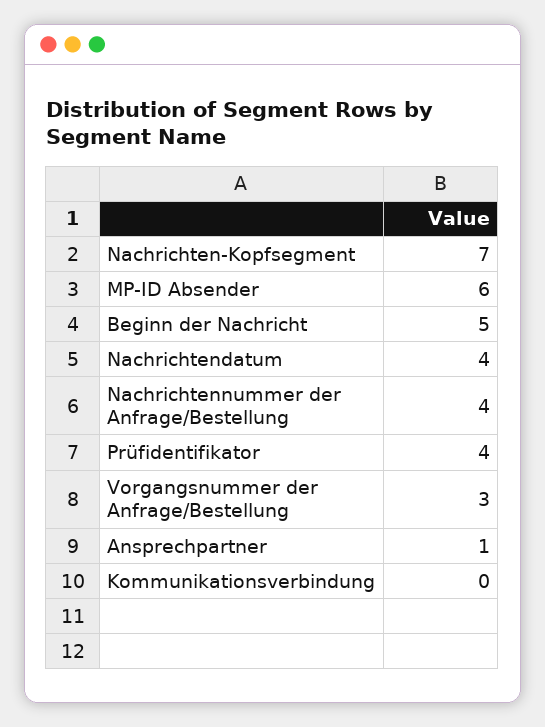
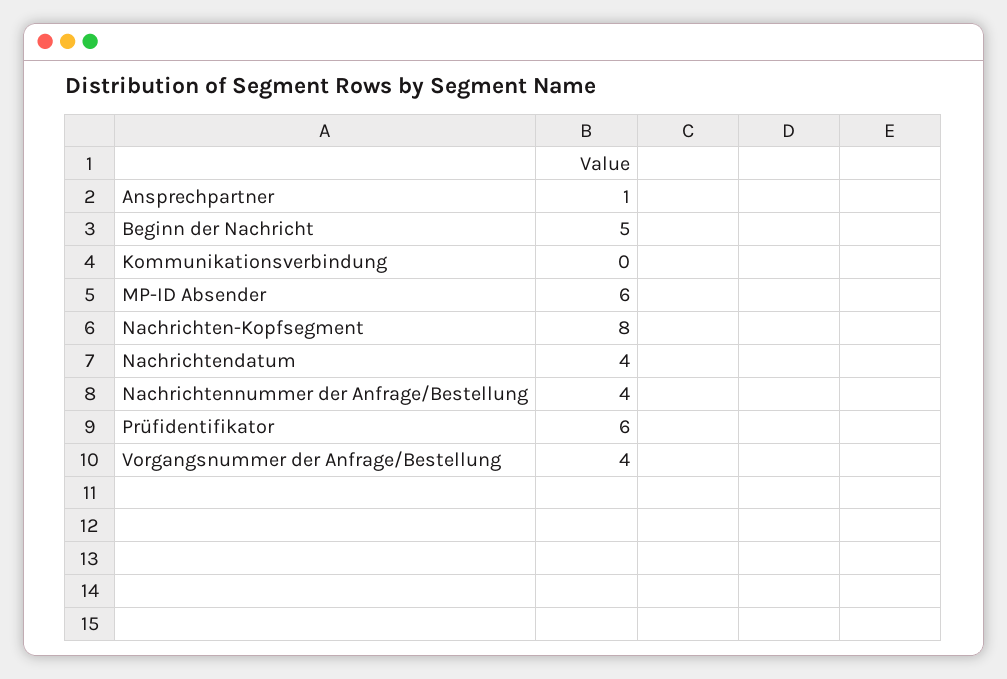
  {
-   "Nachrichten-Kopfsegment": 7,
+   "Nachrichten-Kopfsegment": 8,
    "MP-ID Absender": 6,
    "Beginn der Nachricht": 5,
    "Nachrichtendatum": 4,
    "Nachrichtennummer der Anfrage/Bestellung": 4,
-   "Prüfidentifikator": 4,
+   "Prüfidentifikator": 6,
-   "Vorgangsnummer der Anfrage/Bestellung": 3,
+   "Vorgangsnummer der Anfrage/Bestellung": 4,
    "Ansprechpartner": 1,
    "Kommunikationsverbindung": 0
  }

